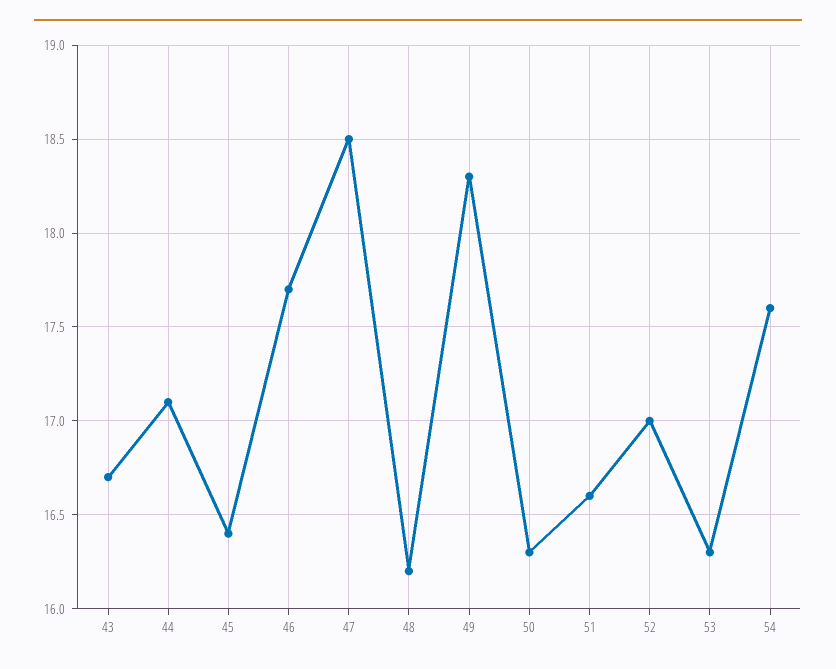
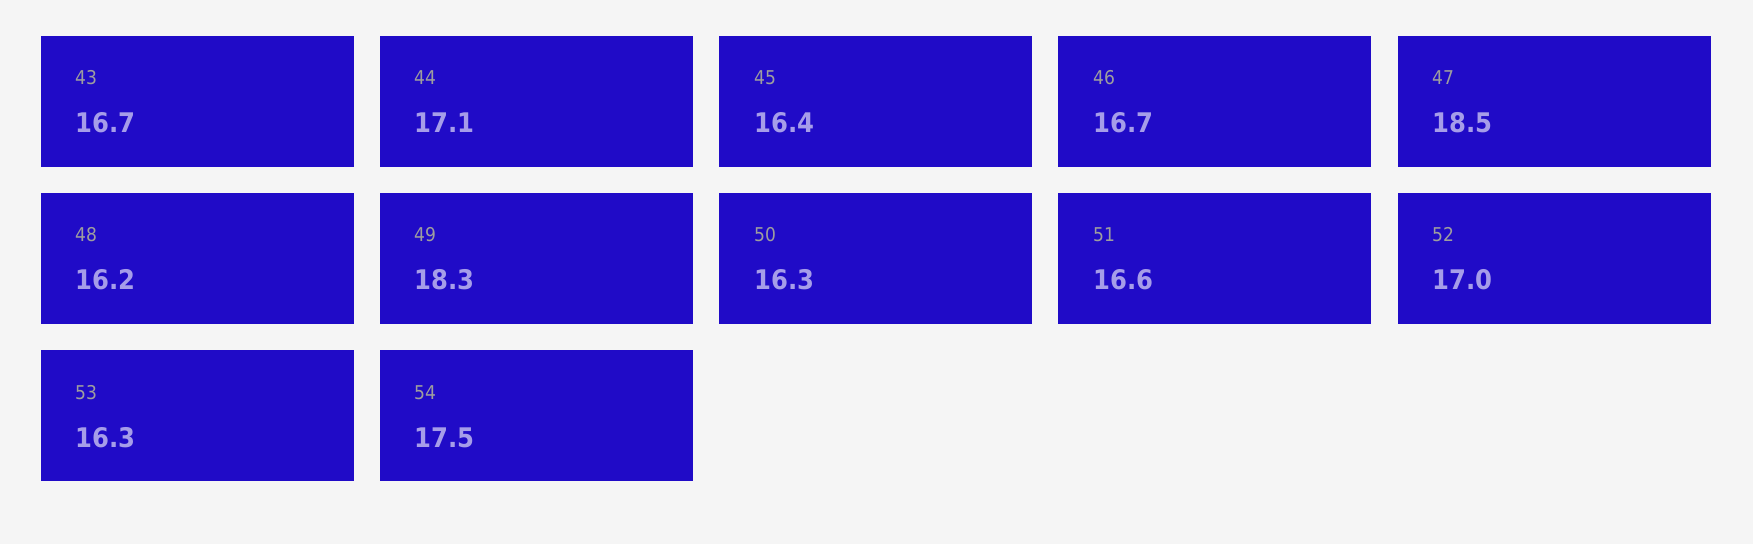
  {
    "43": 16.7,
    "44": 17.1,
    "45": 16.4,
-   "46": 17.7,
+   "46": 16.7,
    "47": 18.5,
    "48": 16.2,
    "49": 18.3,
    "50": 16.3,
    "51": 16.6,
    "52": 17,
    "53": 16.3,
-   "54": 17.6
+   "54": 17.5
  }

